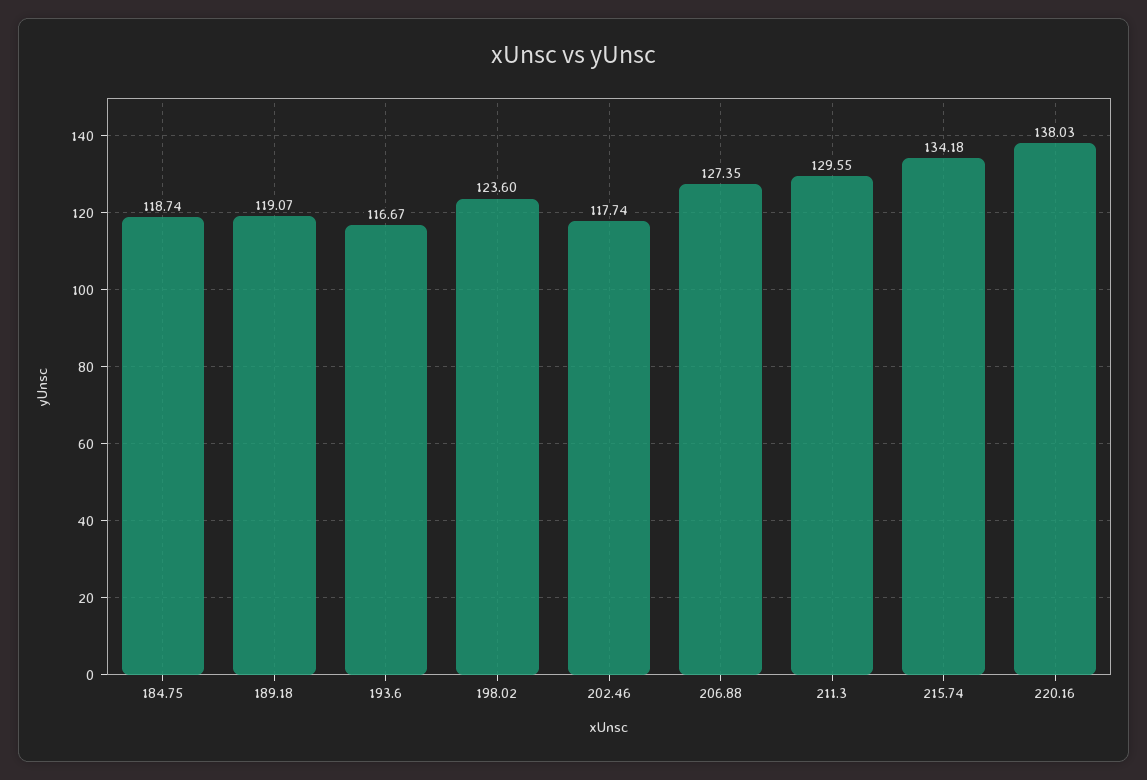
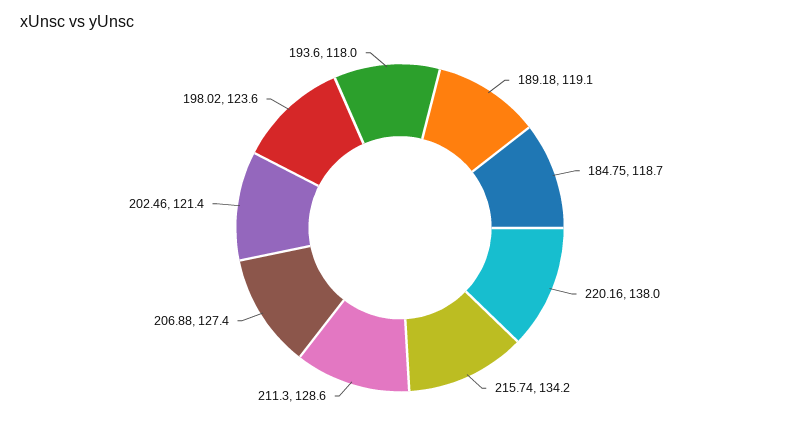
  {
    "184.75": 118.74,
    "189.18": 119.07,
-   "193.6": 116.67,
+   "193.6": 118,
    "198.02": 123.6,
-   "202.46": 117.74,
+   "202.46": 121.4,
    "206.88": 127.35,
-   "211.3": 129.55,
+   "211.3": 128.6,
    "215.74": 134.18,
    "220.16": 138.03
  }

